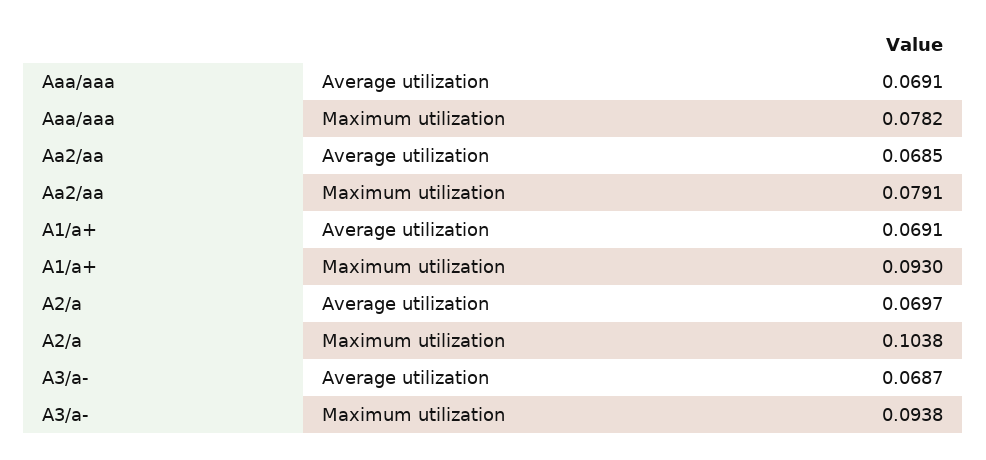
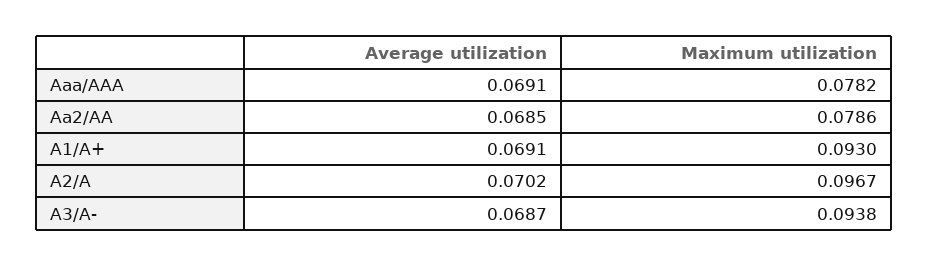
  {
    "Aaa/aaa": {
      "Average utilization": 0.0691,
      "Maximum utilization": 0.0782
    },
    "Aa2/aa": {
      "Average utilization": 0.0685,
-     "Maximum utilization": 0.0791
+     "Maximum utilization": 0.0786
    },
    "A1/a+": {
      "Average utilization": 0.0691,
      "Maximum utilization": 0.093
    },
    "A2/a": {
-     "Average utilization": 0.0697,
+     "Average utilization": 0.0702,
-     "Maximum utilization": 0.1038
+     "Maximum utilization": 0.0967
    },
    "A3/a-": {
      "Average utilization": 0.0687,
      "Maximum utilization": 0.0938
    }
  }

